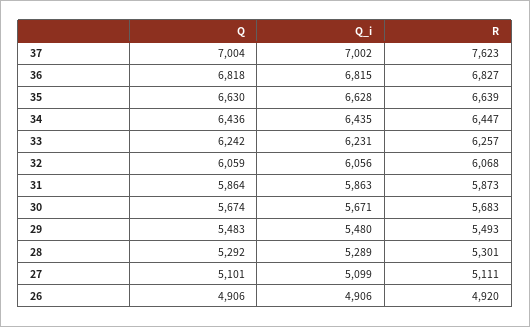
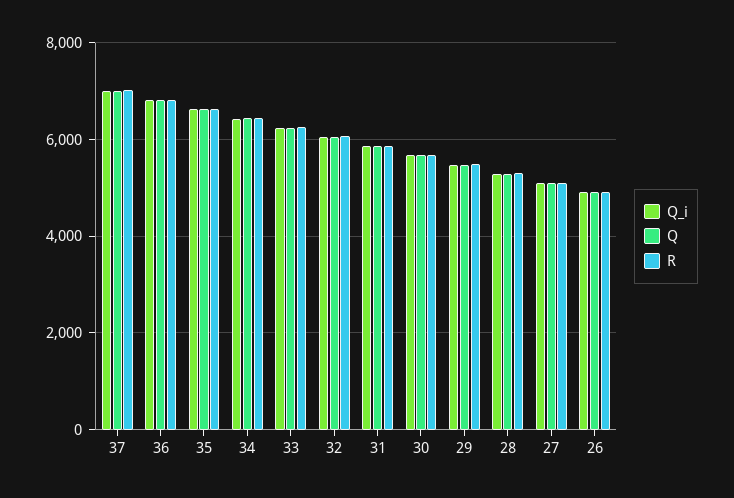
  {
    "Q": {
      "37": 7004,
      "36": 6818,
      "35": 6630,
      "34": 6436,
      "33": 6242,
      "32": 6059,
      "31": 5864,
      "30": 5674,
      "29": 5483,
      "28": 5292,
      "27": 5101,
      "26": 4906
    },
    "Q_i": {
      "37": 7002,
      "36": 6815,
      "35": 6628,
      "34": 6435,
      "33": 6231,
      "32": 6056,
      "31": 5863,
      "30": 5671,
      "29": 5480,
      "28": 5289,
      "27": 5099,
      "26": 4906
    },
    "R": {
-     "37": 7623,
+     "37": 7000,
      "36": 6827,
      "35": 6639,
      "34": 6447,
      "33": 6257,
      "32": 6068,
      "31": 5873,
      "30": 5683,
      "29": 5493,
      "28": 5301,
      "27": 5111,
      "26": 4920
    }
  }

